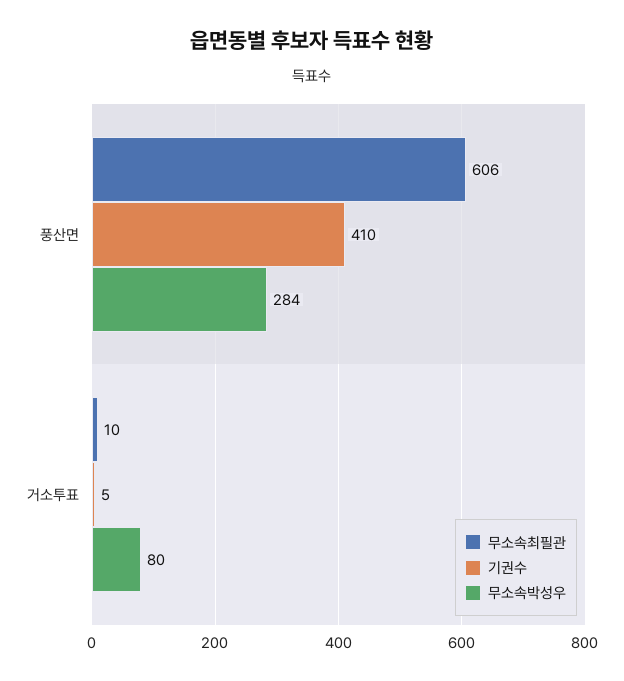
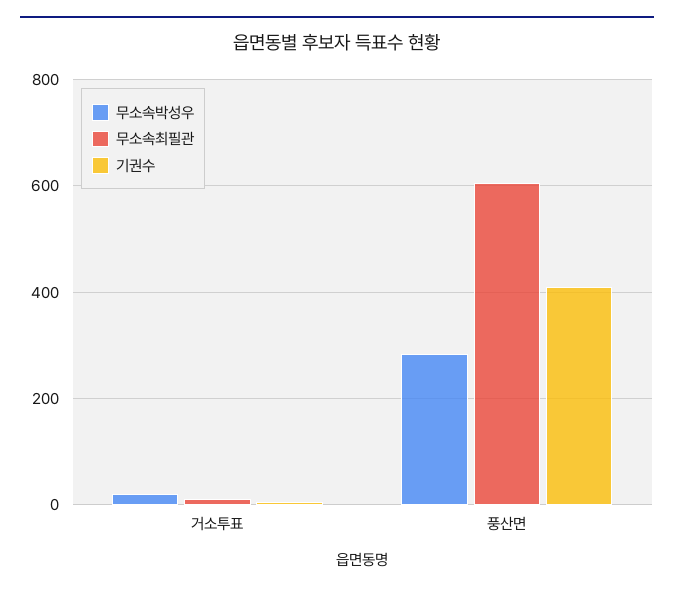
  {
    "무소속최필관": {
      "풍산면": 606,
      "거소투표": 10
    },
    "기권수": {
      "풍산면": 410,
      "거소투표": 5
    },
    "무소속박성우": {
      "풍산면": 284,
-     "거소투표": 80
+     "거소투표": 20
    }
  }

